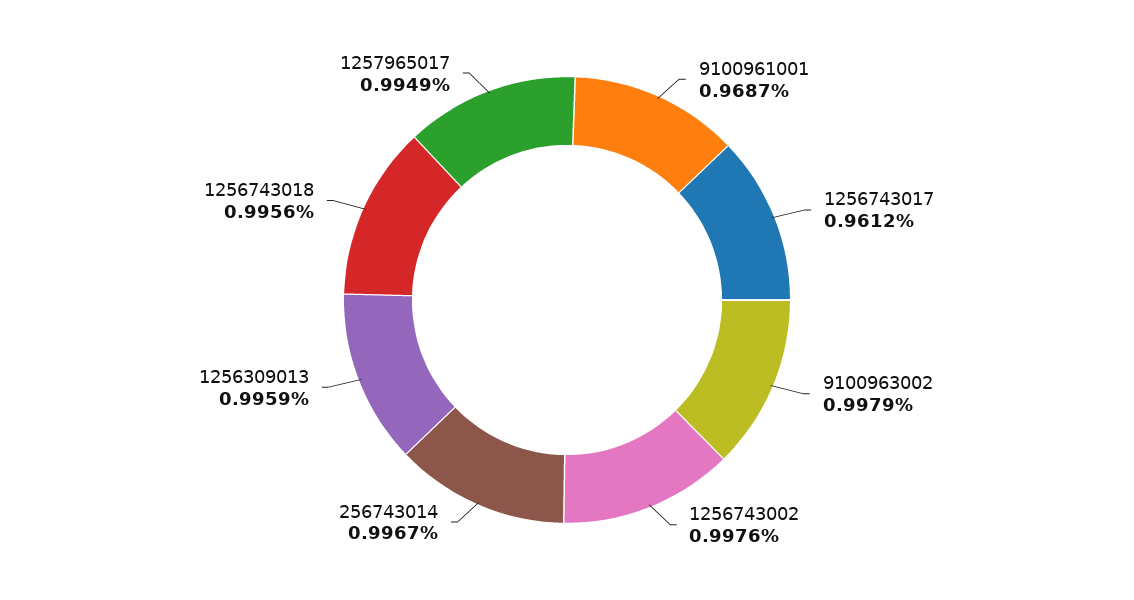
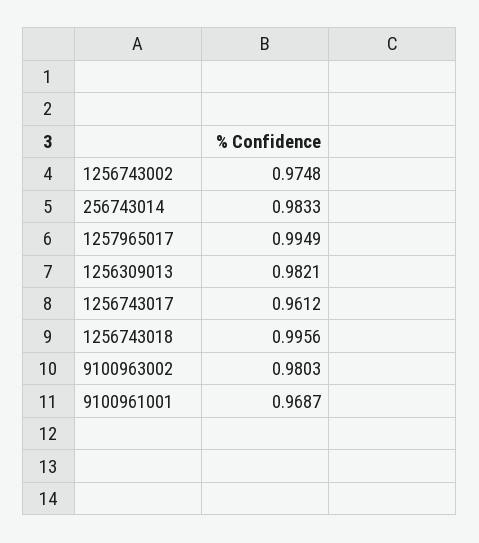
  {
    "9100961001": 0.9687,
    "1256743017": 0.9612,
-   "9100963002": 0.9979,
+   "9100963002": 0.9803,
-   "1256743002": 0.9976,
+   "1256743002": 0.9748,
-   "256743014": 0.9967,
+   "256743014": 0.9833,
-   "1256309013": 0.9959,
+   "1256309013": 0.9821,
    "1256743018": 0.9956,
    "1257965017": 0.9949
  }

